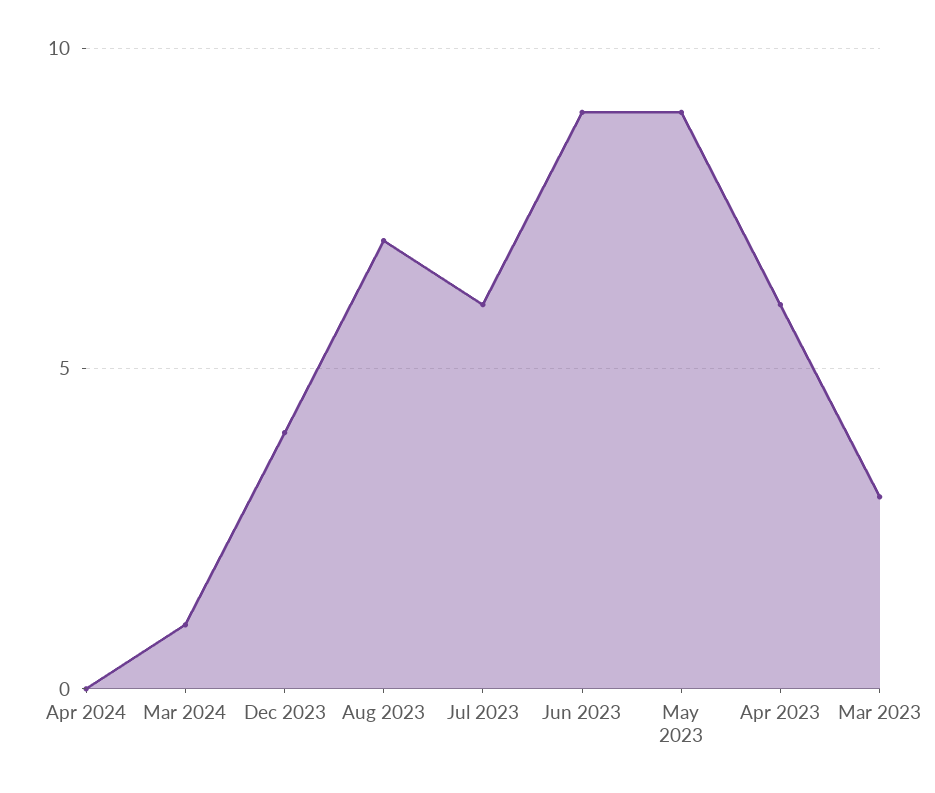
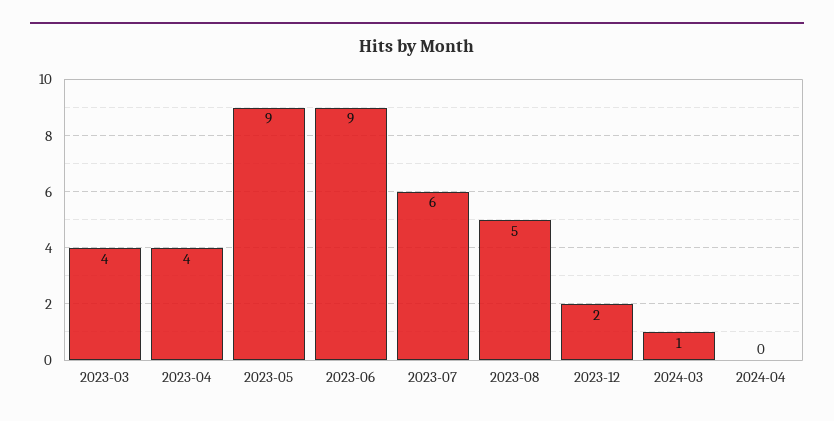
  {
    "Apr 2024": 0,
    "Mar 2024": 1,
-   "Dec 2023": 4,
+   "Dec 2023": 2,
-   "Aug 2023": 7,
+   "Aug 2023": 5,
    "Jul 2023": 6,
    "Jun 2023": 9,
    "May 2023": 9,
-   "Apr 2023": 6,
+   "Apr 2023": 4,
-   "Mar 2023": 3
+   "Mar 2023": 4
  }

